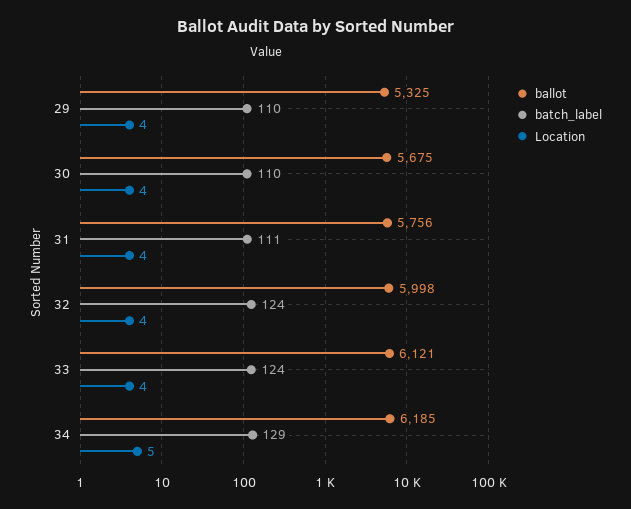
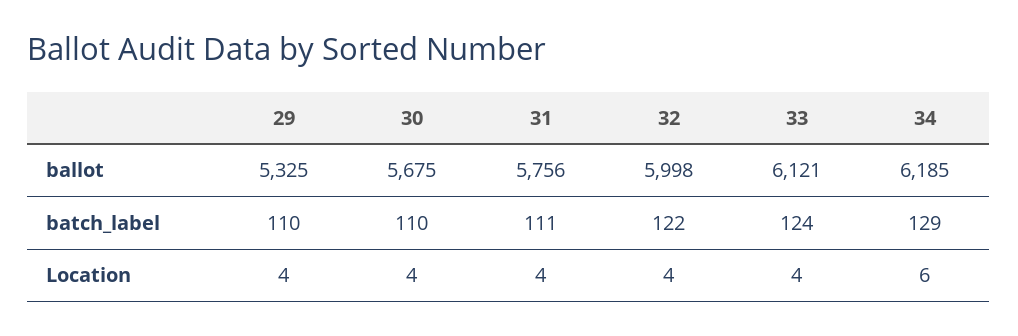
  {
    "ballot": {
      "29": 5325,
      "30": 5675,
      "31": 5756,
      "32": 5998,
      "33": 6121,
      "34": 6185
    },
    "batch_label": {
      "29": 110,
      "30": 110,
      "31": 111,
-     "32": 124,
+     "32": 122,
      "33": 124,
      "34": 129
    },
    "Location": {
      "29": 4,
      "30": 4,
      "31": 4,
      "32": 4,
      "33": 4,
-     "34": 5
+     "34": 6
    }
  }

